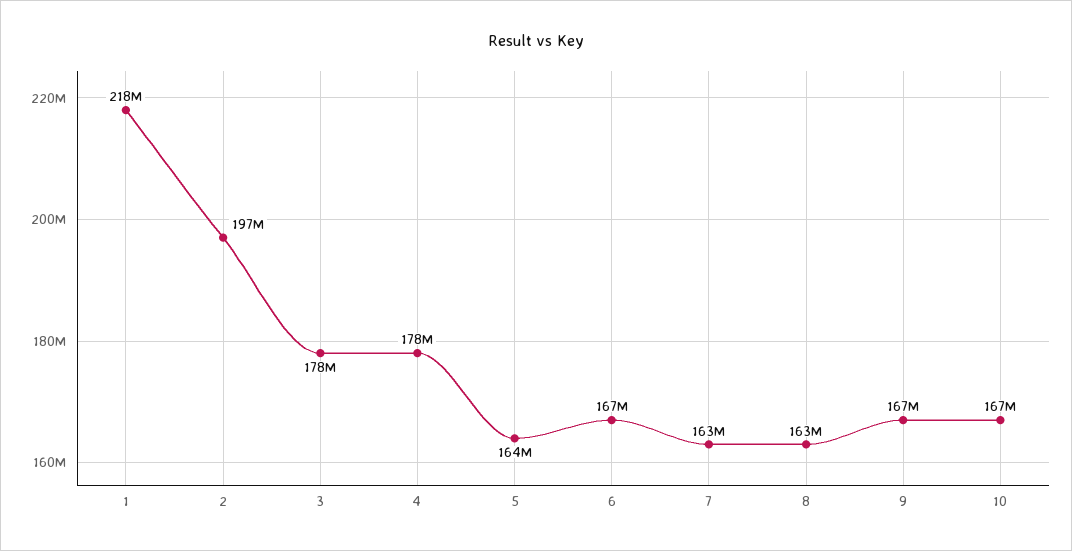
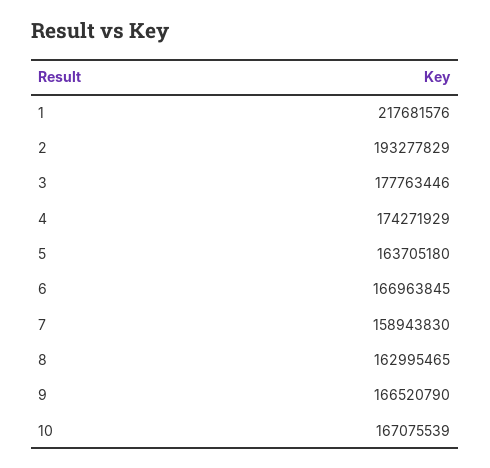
  {
    "1": 217681576,
-   "2": 197000000,
+   "2": 193277829,
    "3": 177763446,
-   "4": 178000000,
+   "4": 174271929,
    "5": 163705180,
    "6": 166963845,
-   "7": 163000000,
+   "7": 158943830,
    "8": 162995465,
    "9": 166520790,
    "10": 167075539
  }

